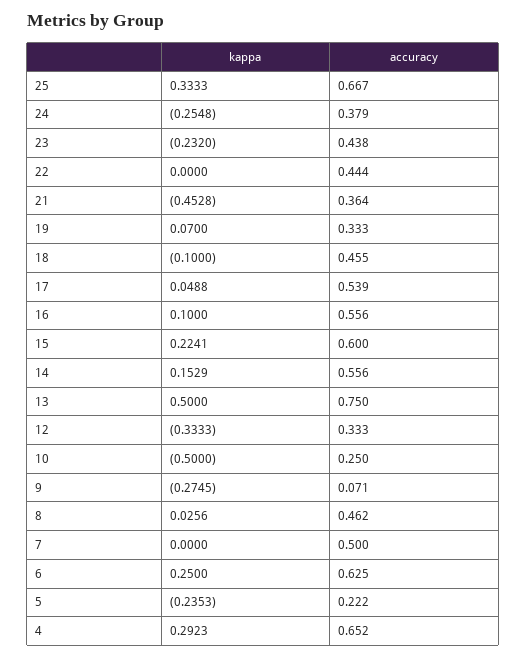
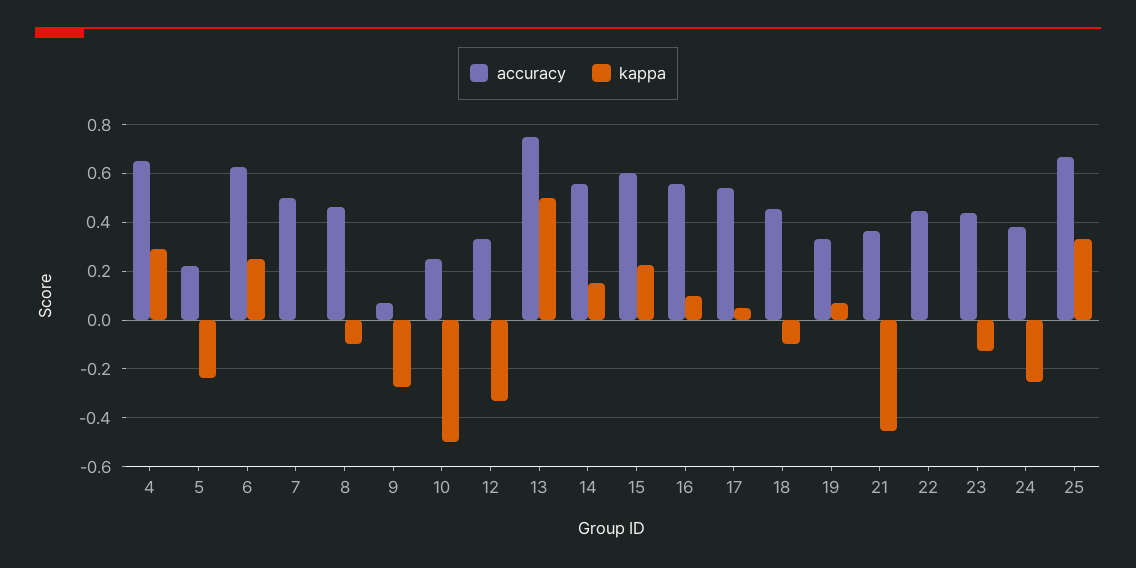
  {
    "kappa": {
      "25": 0.3333,
      "24": -0.2548,
-     "23": -0.232,
+     "23": -0.125,
      "22": 0,
      "21": -0.4528,
      "19": 0.07,
      "18": -0.1,
      "17": 0.0488,
      "16": 0.1,
      "15": 0.2241,
      "14": 0.1529,
      "13": 0.5,
      "12": -0.3333,
      "10": -0.5,
      "9": -0.2745,
-     "8": 0.0256,
+     "8": -0.1,
      "7": 0,
      "6": 0.25,
      "5": -0.2353,
      "4": 0.2923
    },
    "accuracy": {
      "25": 0.667,
      "24": 0.379,
      "23": 0.438,
      "22": 0.444,
      "21": 0.364,
      "19": 0.333,
      "18": 0.455,
      "17": 0.539,
      "16": 0.556,
      "15": 0.6,
      "14": 0.556,
      "13": 0.75,
      "12": 0.333,
      "10": 0.25,
      "9": 0.071,
      "8": 0.462,
      "7": 0.5,
      "6": 0.625,
      "5": 0.222,
      "4": 0.652
    }
  }

